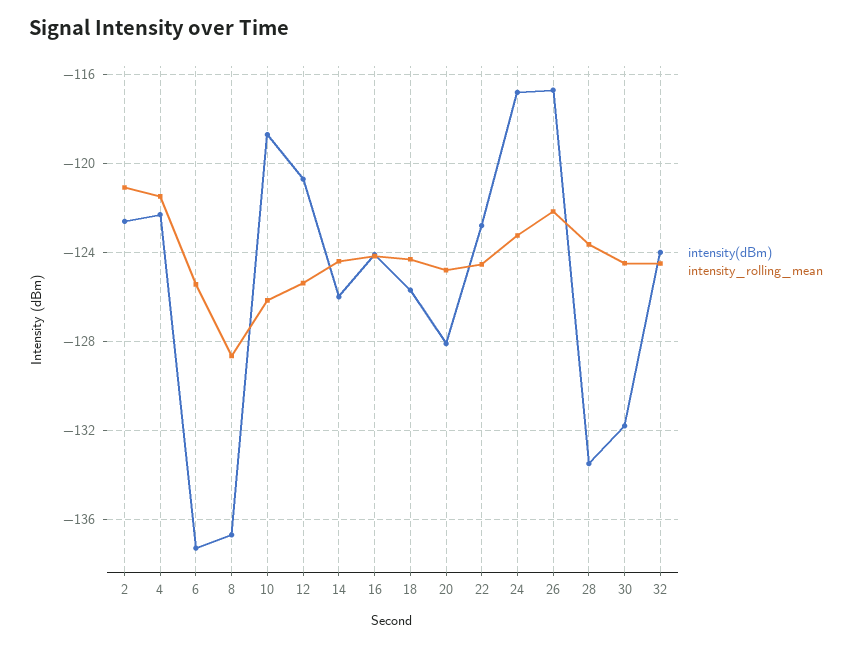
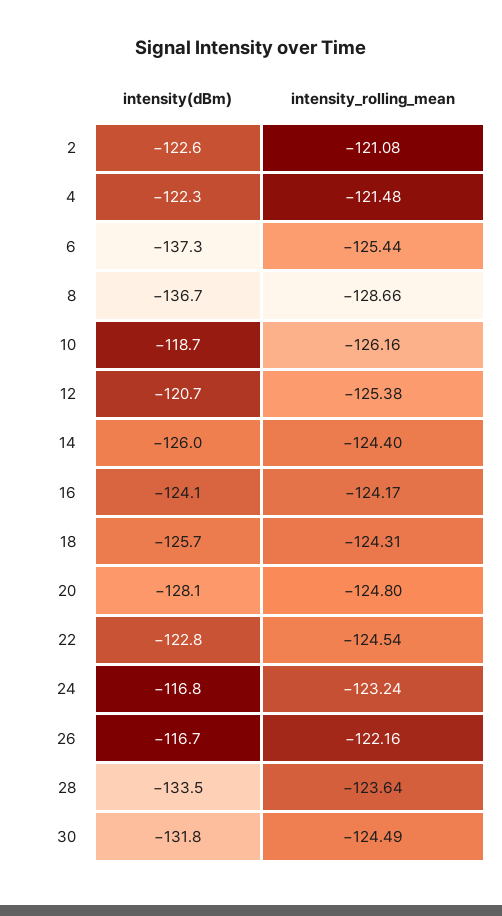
  {
    "intensity(dBm)": {
      "2": -122.6,
      "4": -122.3,
      "6": -137.3,
      "8": -136.7,
      "10": -118.7,
      "12": -120.7,
      "14": -126,
      "16": -124.1,
      "18": -125.7,
      "20": -128.1,
      "22": -122.8,
      "24": -116.8,
      "26": -116.7,
      "28": -133.5,
-     "30": -131.8,
+     "30": -131.8
-     "32": -124
    },
    "intensity_rolling_mean": {
      "2": -121.08,
      "4": -121.48,
      "6": -125.44,
      "8": -128.66,
      "10": -126.16,
      "12": -125.38,
      "14": -124.4,
      "16": -124.17,
      "18": -124.31,
      "20": -124.8,
      "22": -124.54,
      "24": -123.24,
      "26": -122.16,
      "28": -123.64,
-     "30": -124.49,
+     "30": -124.49
-     "32": -124.5
    }
  }

